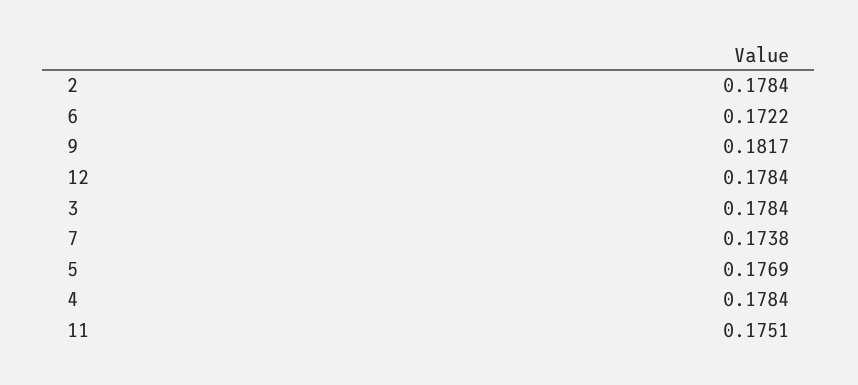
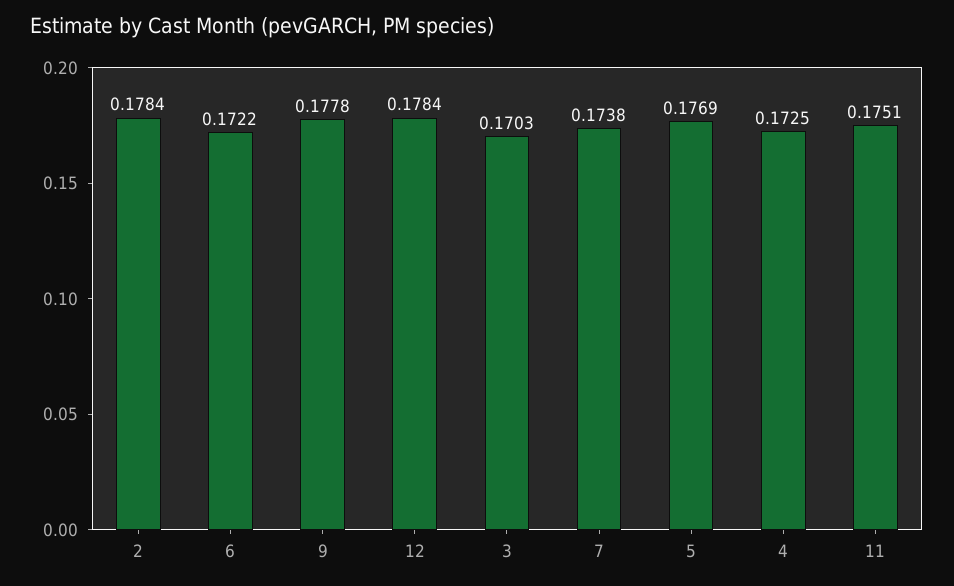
  {
    "2": 0.1784,
    "6": 0.1722,
-   "9": 0.1817,
+   "9": 0.1778,
    "12": 0.1784,
-   "3": 0.1784,
+   "3": 0.1703,
    "7": 0.1738,
    "5": 0.1769,
-   "4": 0.1784,
+   "4": 0.1725,
    "11": 0.1751
  }

